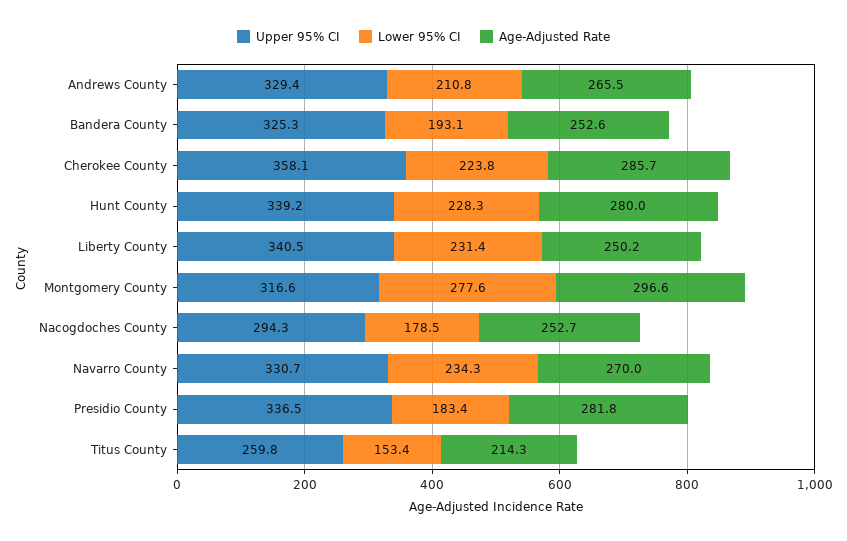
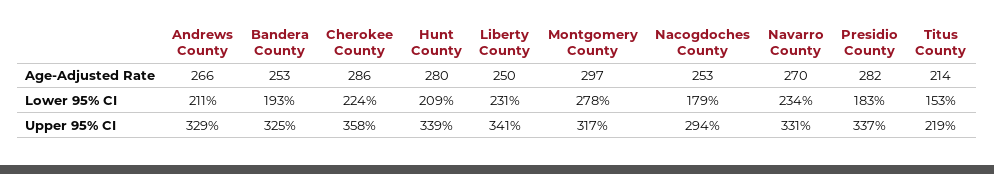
  {
    "Upper 95% CI": {
      "Andrews County": 329.4,
      "Bandera County": 325.3,
      "Cherokee County": 358.1,
      "Hunt County": 339.2,
      "Liberty County": 340.5,
      "Montgomery County": 316.6,
      "Nacogdoches County": 294.3,
      "Navarro County": 330.7,
      "Presidio County": 336.5,
-     "Titus County": 259.8
+     "Titus County": 219
    },
    "Lower 95% CI": {
      "Andrews County": 210.8,
      "Bandera County": 193.1,
      "Cherokee County": 223.8,
-     "Hunt County": 228.3,
+     "Hunt County": 209,
      "Liberty County": 231.4,
      "Montgomery County": 277.6,
      "Nacogdoches County": 178.5,
      "Navarro County": 234.3,
      "Presidio County": 183.4,
      "Titus County": 153.4
    },
    "Age-Adjusted Rate": {
      "Andrews County": 265.5,
      "Bandera County": 252.6,
      "Cherokee County": 285.7,
      "Hunt County": 280,
      "Liberty County": 250.2,
      "Montgomery County": 296.6,
      "Nacogdoches County": 252.7,
      "Navarro County": 270,
      "Presidio County": 281.8,
      "Titus County": 214.3
    }
  }

